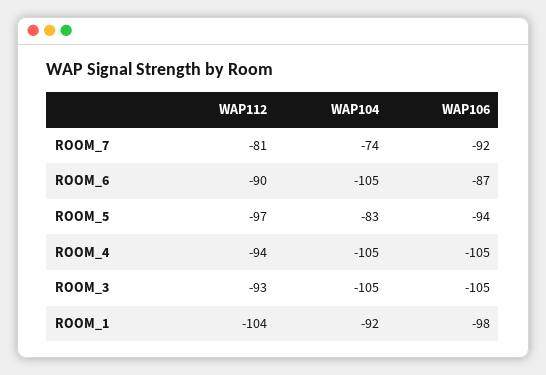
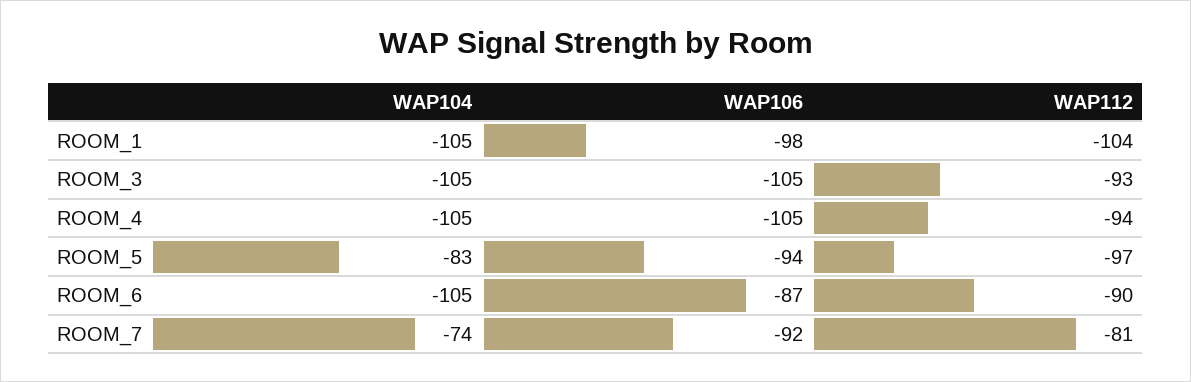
  {
    "WAP112": {
      "ROOM_7": -81,
      "ROOM_6": -90,
      "ROOM_5": -97,
      "ROOM_4": -94,
      "ROOM_3": -93,
      "ROOM_1": -104
    },
    "WAP104": {
      "ROOM_7": -74,
      "ROOM_6": -105,
      "ROOM_5": -83,
      "ROOM_4": -105,
      "ROOM_3": -105,
-     "ROOM_1": -92
+     "ROOM_1": -105
    },
    "WAP106": {
      "ROOM_7": -92,
      "ROOM_6": -87,
      "ROOM_5": -94,
      "ROOM_4": -105,
      "ROOM_3": -105,
      "ROOM_1": -98
    }
  }

